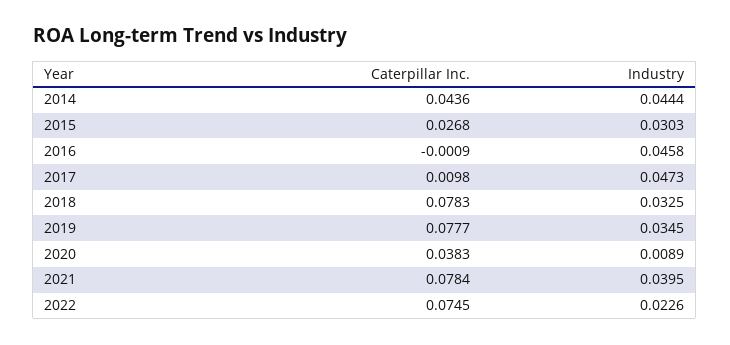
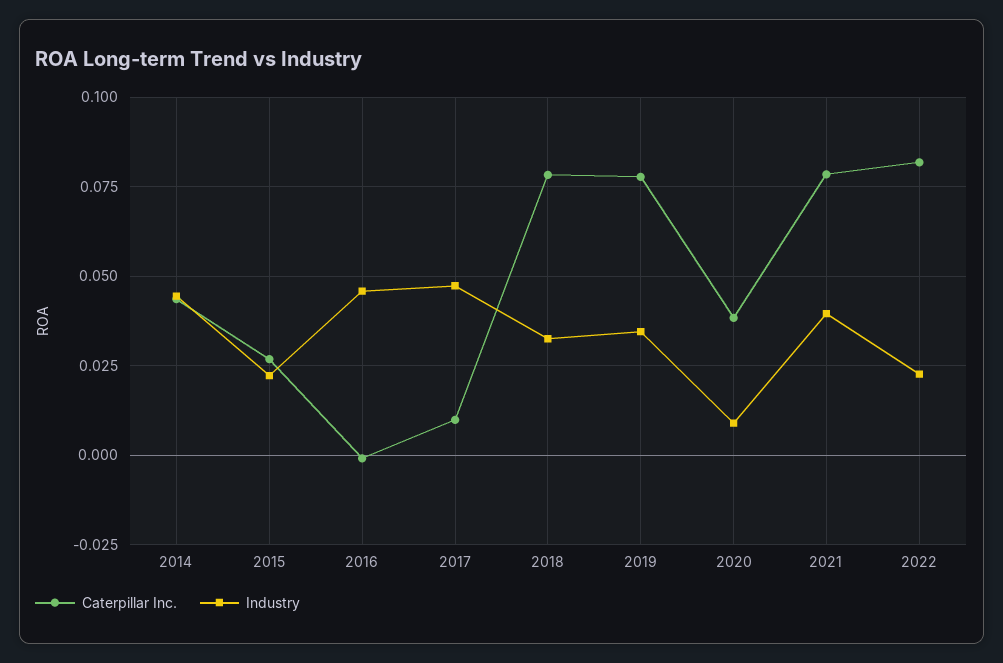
  {
    "Caterpillar Inc.": {
      "2014": 0.0436,
      "2015": 0.0268,
      "2016": -0.0009,
      "2017": 0.0098,
      "2018": 0.0783,
      "2019": 0.0777,
      "2020": 0.0383,
      "2021": 0.0784,
-     "2022": 0.0745
+     "2022": 0.0825
    },
    "Industry": {
      "2014": 0.0444,
-     "2015": 0.0303,
+     "2015": 0.0225,
      "2016": 0.0458,
      "2017": 0.0473,
      "2018": 0.0325,
      "2019": 0.0345,
      "2020": 0.0089,
      "2021": 0.0395,
      "2022": 0.0226
    }
  }

